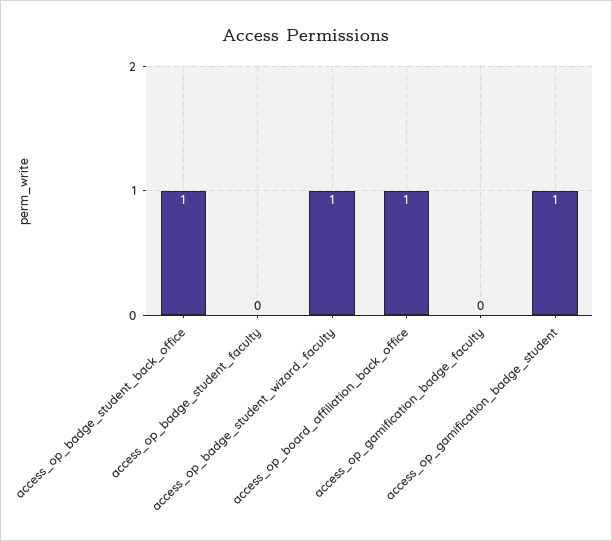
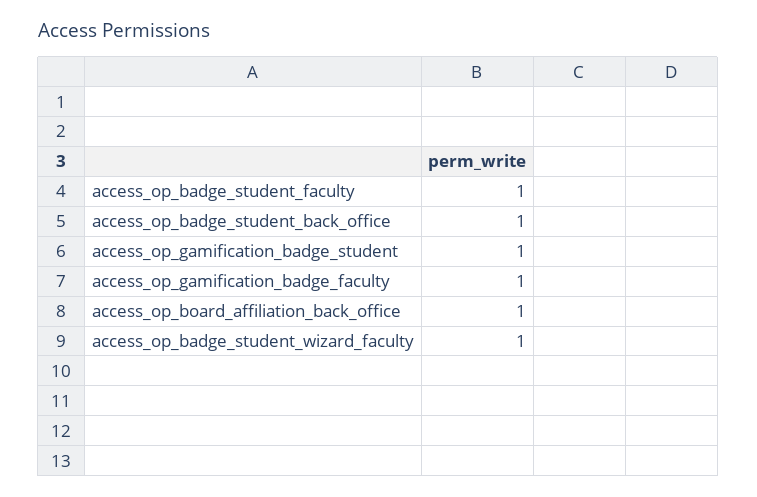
  {
    "access_op_badge_student_back_office": 1,
-   "access_op_badge_student_faculty": 0,
+   "access_op_badge_student_faculty": 1,
    "access_op_badge_student_wizard_faculty": 1,
    "access_op_board_affiliation_back_office": 1,
-   "access_op_gamification_badge_faculty": 0,
+   "access_op_gamification_badge_faculty": 1,
    "access_op_gamification_badge_student": 1
  }

